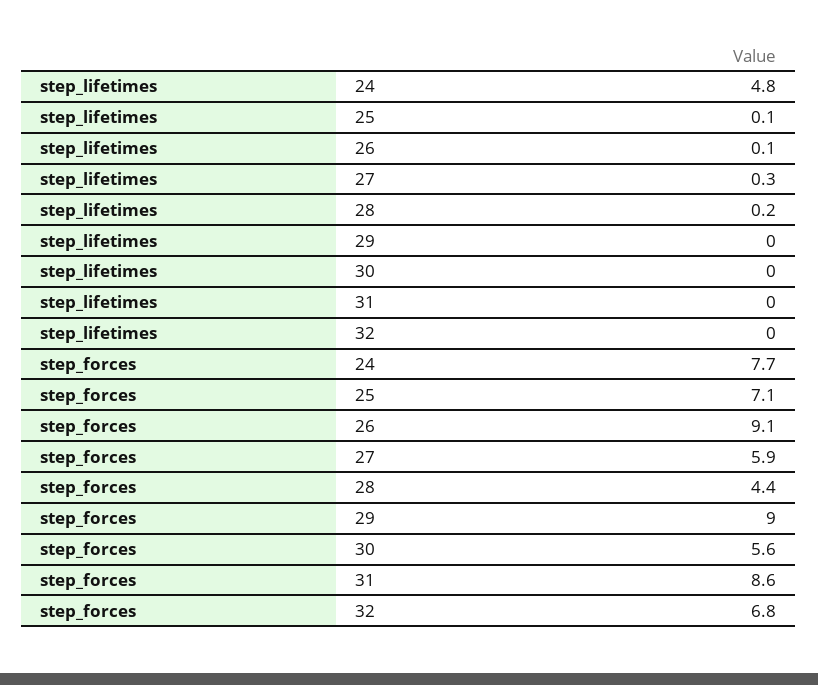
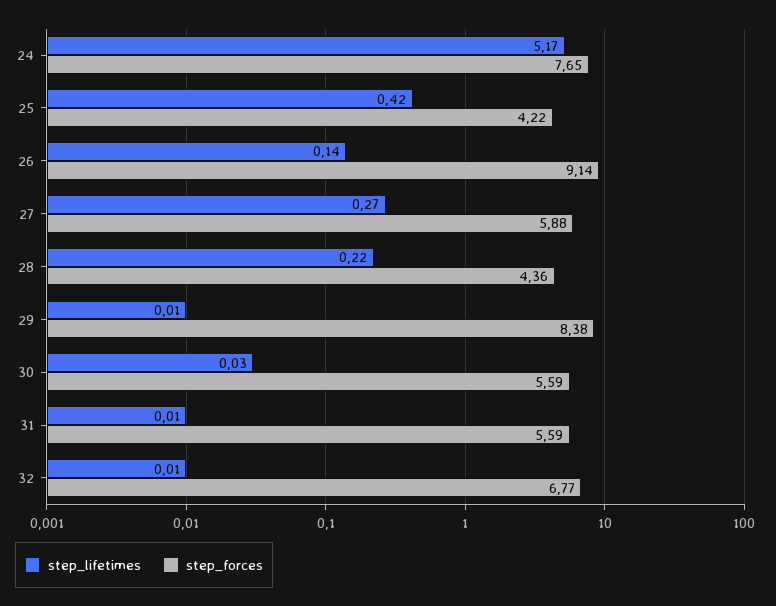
  {
    "step_lifetimes": {
-     "24": 4.8,
+     "24": 5.17,
-     "25": 0.1,
+     "25": 0.42,
      "26": 0.14,
      "27": 0.27,
      "28": 0.22,
      "29": 0.01,
      "30": 0.03,
      "31": 0.01,
      "32": 0.01
    },
    "step_forces": {
      "24": 7.65,
-     "25": 7.1,
+     "25": 4.22,
      "26": 9.14,
      "27": 5.88,
      "28": 4.36,
-     "29": 9,
+     "29": 8.38,
      "30": 5.59,
-     "31": 8.6,
+     "31": 5.59,
      "32": 6.77
    }
  }

